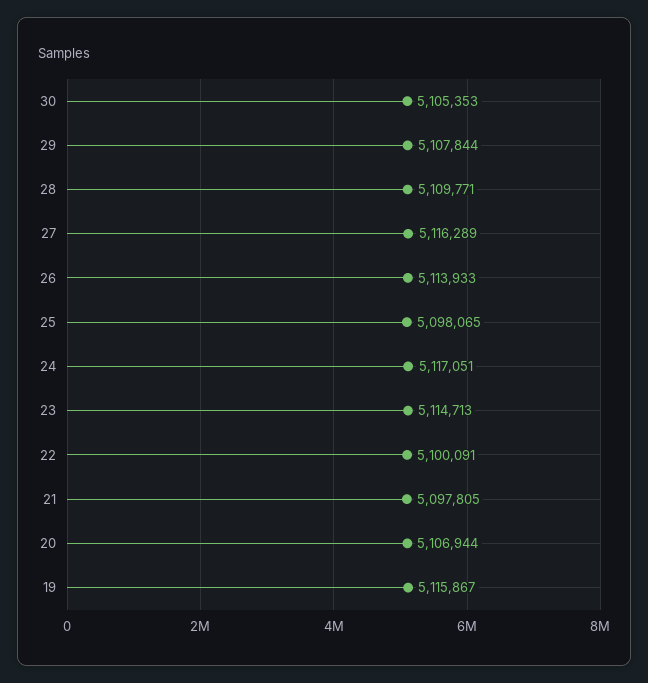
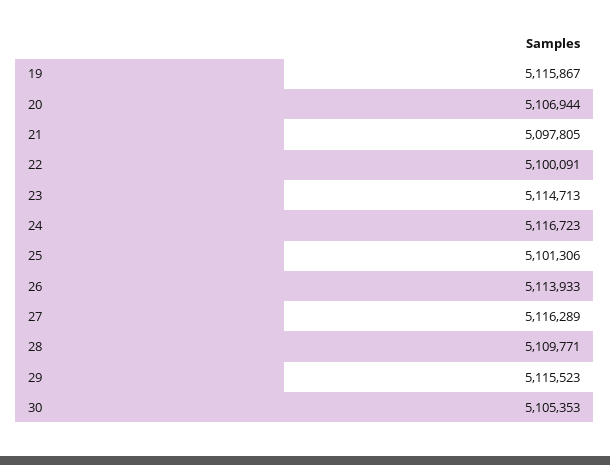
  {
    "30": 5105353,
-   "29": 5107844,
+   "29": 5115523,
    "28": 5109771,
    "27": 5116289,
    "26": 5113933,
-   "25": 5098065,
+   "25": 5101306,
-   "24": 5117051,
+   "24": 5116723,
    "23": 5114713,
    "22": 5100091,
    "21": 5097805,
    "20": 5106944,
    "19": 5115867
  }

